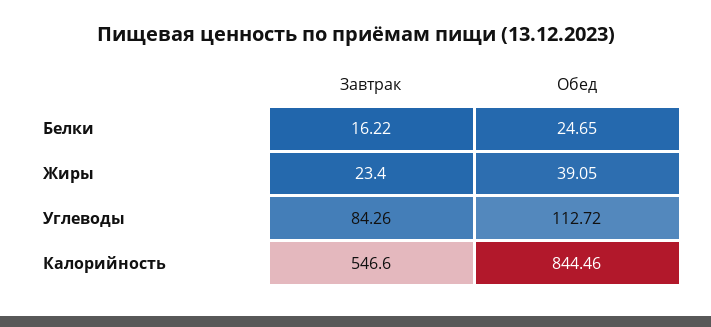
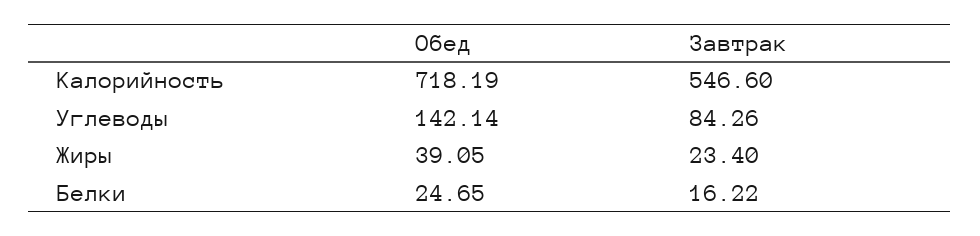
  {
    "Завтрак": {
      "Белки": 16.22,
      "Жиры": 23.4,
      "Углеводы": 84.26,
      "Калорийность": 546.6
    },
    "Обед": {
      "Белки": 24.65,
      "Жиры": 39.05,
-     "Углеводы": 112.72,
+     "Углеводы": 142.14,
-     "Калорийность": 844.46
+     "Калорийность": 718.19
    }
  }

